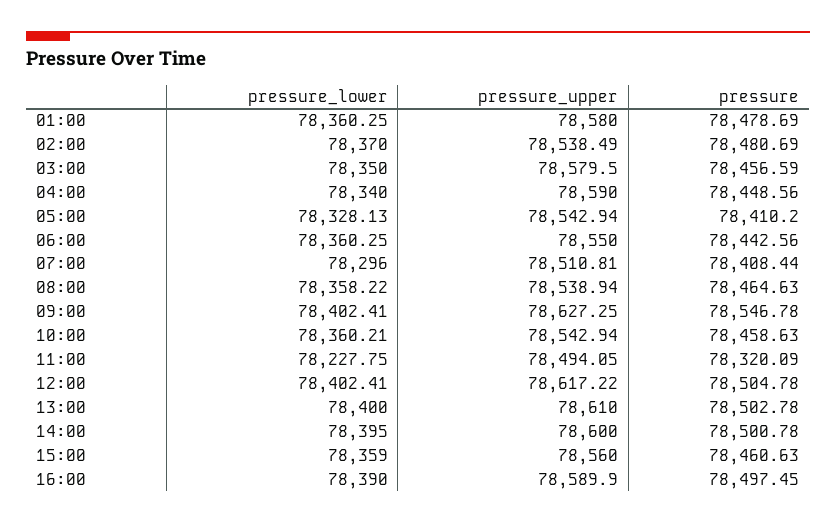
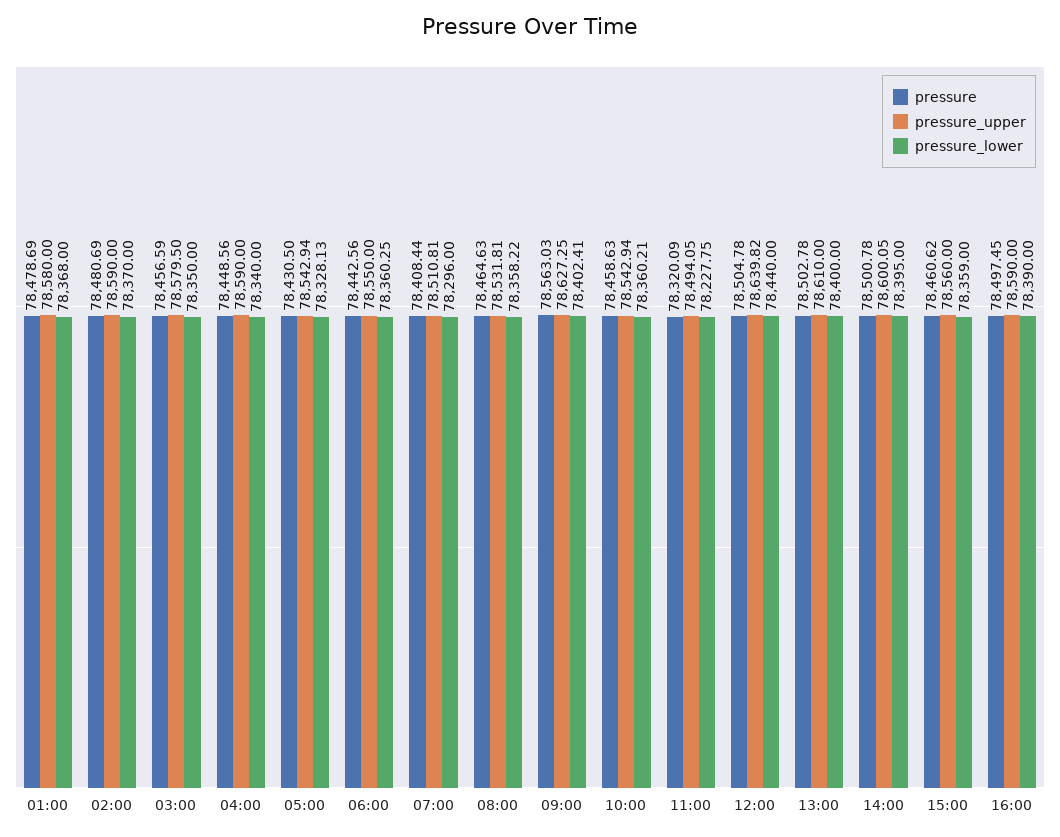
  {
    "pressure_lower": {
-     "01:00": 78360.25,
+     "01:00": 78368,
      "02:00": 78370,
      "03:00": 78350,
      "04:00": 78340,
      "05:00": 78328.13,
      "06:00": 78360.25,
      "07:00": 78296,
      "08:00": 78358.22,
      "09:00": 78402.41,
      "10:00": 78360.21,
      "11:00": 78227.75,
-     "12:00": 78402.41,
+     "12:00": 78440,
      "13:00": 78400,
      "14:00": 78395,
      "15:00": 78359,
      "16:00": 78390
    },
    "pressure_upper": {
      "01:00": 78580,
-     "02:00": 78538.49,
+     "02:00": 78590,
      "03:00": 78579.5,
      "04:00": 78590,
      "05:00": 78542.94,
      "06:00": 78550,
      "07:00": 78510.81,
-     "08:00": 78538.94,
+     "08:00": 78531.81,
      "09:00": 78627.25,
      "10:00": 78542.94,
      "11:00": 78494.05,
-     "12:00": 78617.22,
+     "12:00": 78639.82,
      "13:00": 78610,
-     "14:00": 78600,
+     "14:00": 78600.05,
      "15:00": 78560,
-     "16:00": 78589.9
+     "16:00": 78590
    },
    "pressure": {
      "01:00": 78478.69,
      "02:00": 78480.69,
      "03:00": 78456.59,
      "04:00": 78448.56,
-     "05:00": 78410.2,
+     "05:00": 78430.5,
      "06:00": 78442.56,
      "07:00": 78408.44,
      "08:00": 78464.63,
-     "09:00": 78546.78,
+     "09:00": 78563.03,
      "10:00": 78458.63,
      "11:00": 78320.09,
      "12:00": 78504.78,
      "13:00": 78502.78,
      "14:00": 78500.78,
-     "15:00": 78460.63,
+     "15:00": 78460.62,
      "16:00": 78497.45
    }
  }

